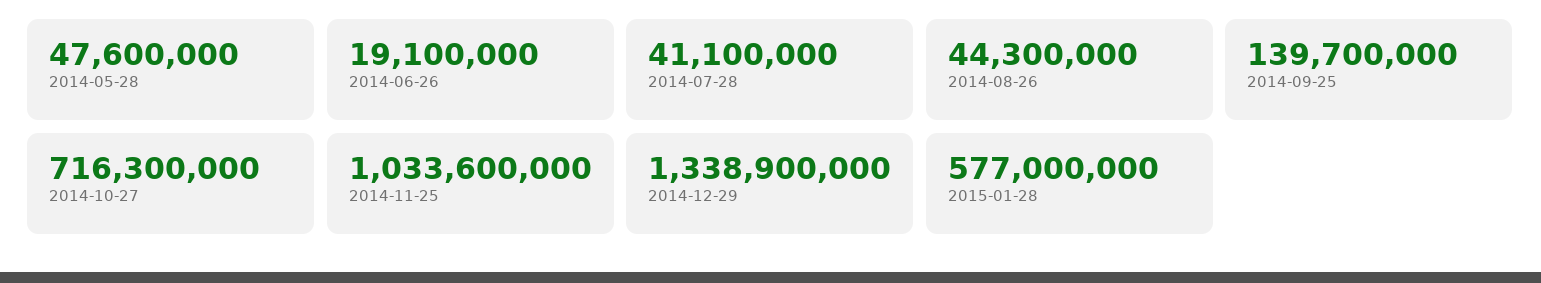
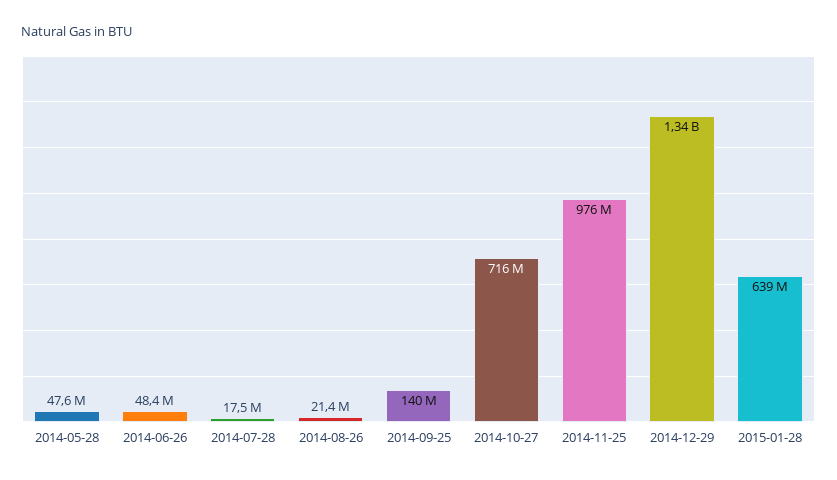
  {
    "2014-05-28": 47600000,
-   "2014-06-26": 19100000,
+   "2014-06-26": 48400000,
-   "2014-07-28": 41100000,
+   "2014-07-28": 17500000,
-   "2014-08-26": 44300000,
+   "2014-08-26": 21400000,
    "2014-09-25": 139700000,
    "2014-10-27": 716300000,
-   "2014-11-25": 1033600000,
+   "2014-11-25": 976000000,
    "2014-12-29": 1338900000,
-   "2015-01-28": 577000000
+   "2015-01-28": 639000000
  }

